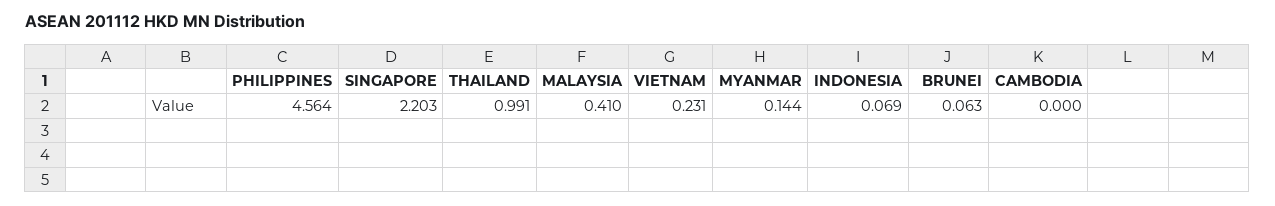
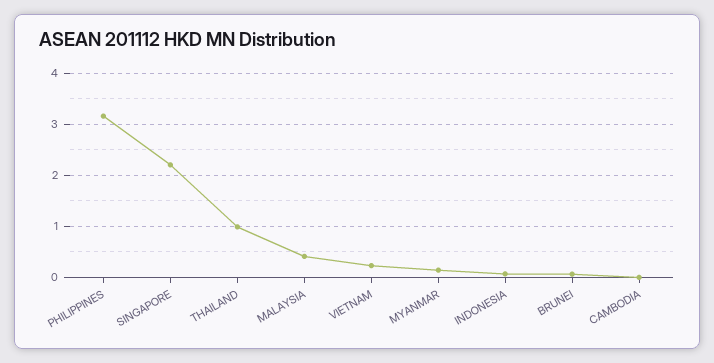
  {
-   "PHILIPPINES": 4.564,
+   "PHILIPPINES": 3.2,
    "SINGAPORE": 2.203,
    "THAILAND": 0.991,
    "MALAYSIA": 0.41,
    "VIETNAM": 0.231,
    "MYANMAR": 0.144,
    "INDONESIA": 0.069,
    "BRUNEI": 0.063,
    "CAMBODIA": 0
  }

